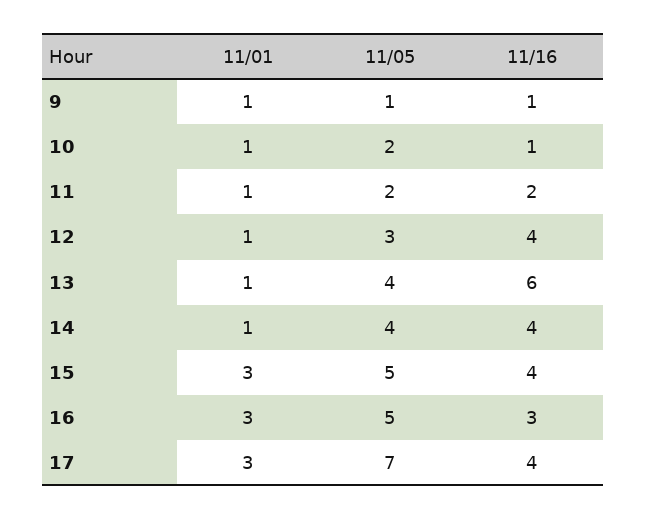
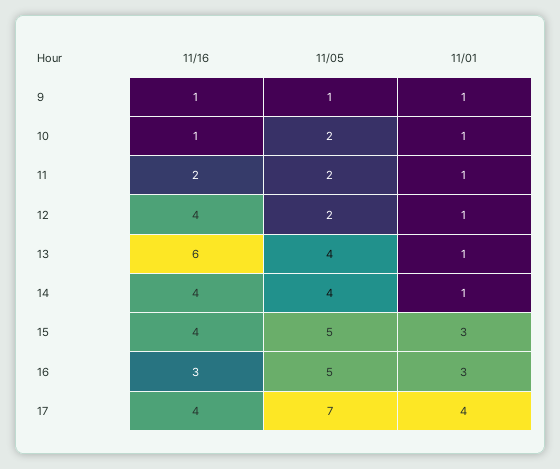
  {
    "11/01": {
      "9": 1,
      "10": 1,
      "11": 1,
      "12": 1,
      "13": 1,
      "14": 1,
      "15": 3,
      "16": 3,
-     "17": 3
+     "17": 4
    },
    "11/05": {
      "9": 1,
      "10": 2,
      "11": 2,
-     "12": 3,
+     "12": 2,
      "13": 4,
      "14": 4,
      "15": 5,
      "16": 5,
      "17": 7
    },
    "11/16": {
      "9": 1,
      "10": 1,
      "11": 2,
      "12": 4,
      "13": 6,
      "14": 4,
      "15": 4,
      "16": 3,
      "17": 4
    }
  }

